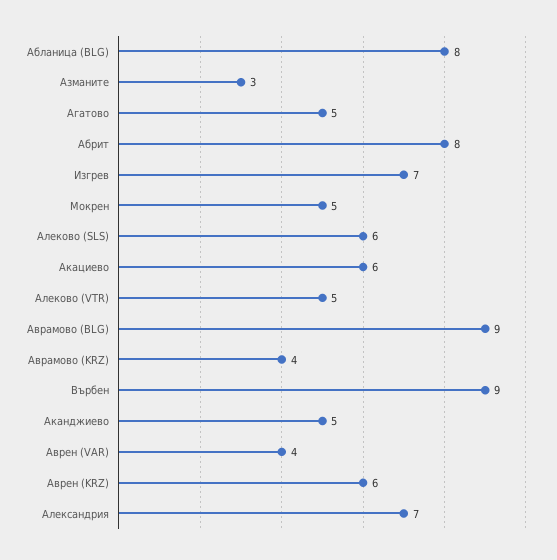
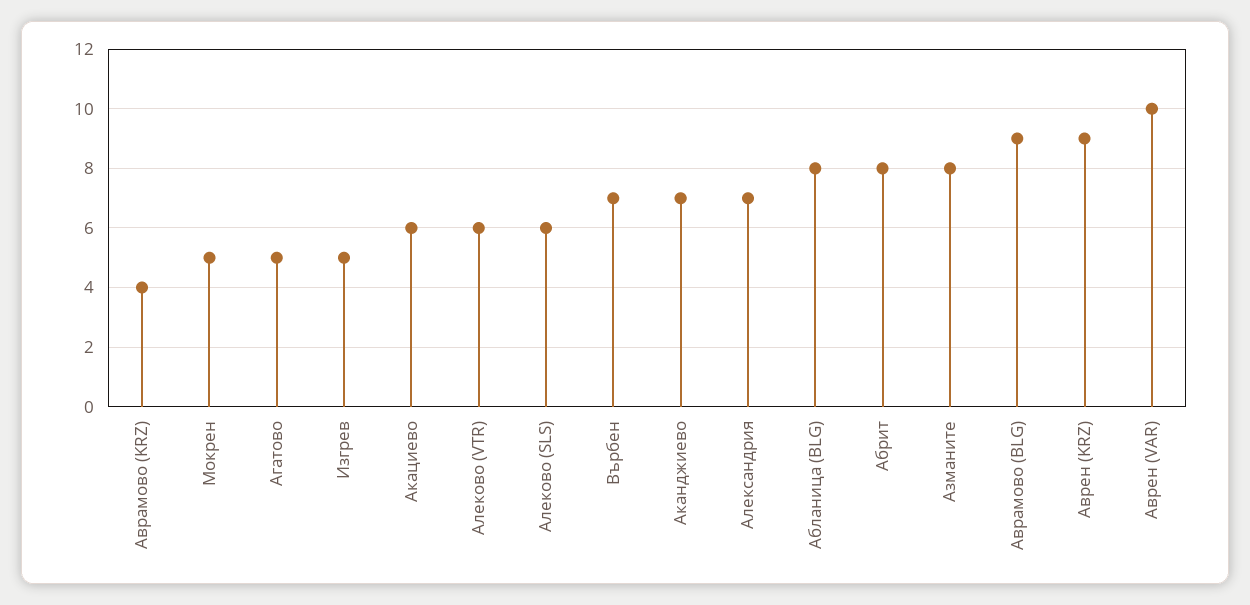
  {
    "Абланица (BLG)": 8,
-   "Азманите": 3,
+   "Азманите": 8,
    "Агатово": 5,
    "Абрит": 8,
-   "Изгрев": 7,
+   "Изгрев": 5,
    "Мокрен": 5,
    "Алеково (SLS)": 6,
    "Акациево": 6,
-   "Алеково (VTR)": 5,
+   "Алеково (VTR)": 6,
    "Аврамово (BLG)": 9,
    "Аврамово (KRZ)": 4,
-   "Върбен": 9,
+   "Върбен": 7,
-   "Аканджиево": 5,
+   "Аканджиево": 7,
-   "Аврен (VAR)": 4,
+   "Аврен (VAR)": 10,
-   "Аврен (KRZ)": 6,
+   "Аврен (KRZ)": 9,
    "Александрия": 7
  }

